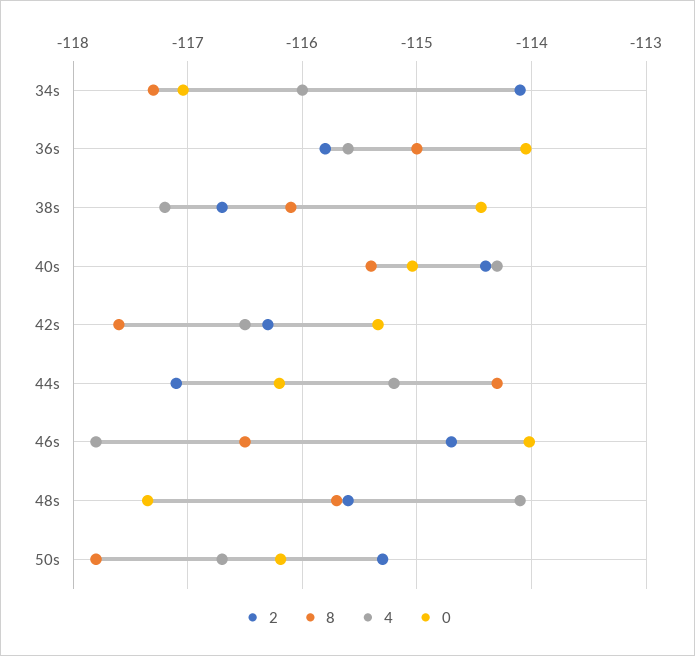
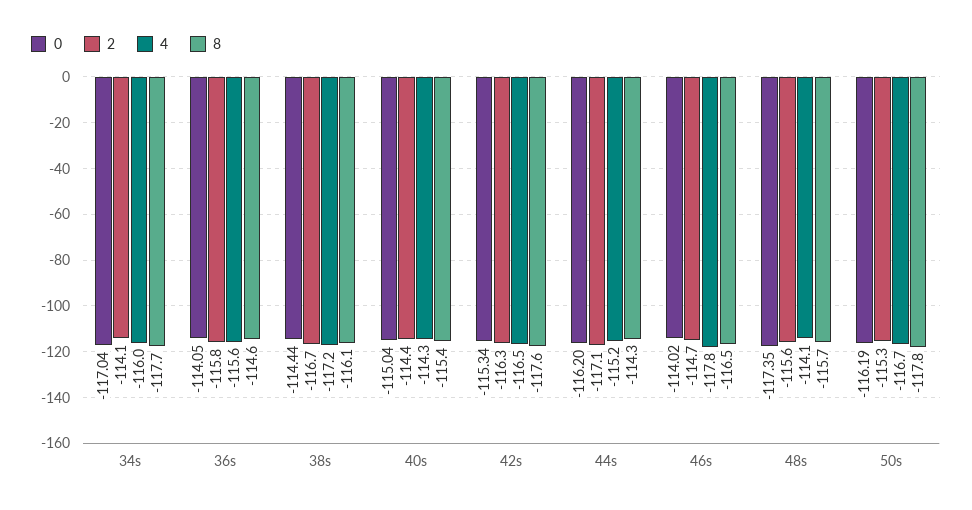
  {
    "2": {
      "34s": -114.1,
      "36s": -115.8,
      "38s": -116.7,
      "40s": -114.4,
      "42s": -116.3,
      "44s": -117.1,
      "46s": -114.7,
      "48s": -115.6,
      "50s": -115.3
    },
    "8": {
-     "34s": -117.3,
+     "34s": -117.7,
-     "36s": -115,
+     "36s": -114.6,
      "38s": -116.1,
      "40s": -115.4,
      "42s": -117.6,
      "44s": -114.3,
      "46s": -116.5,
      "48s": -115.7,
      "50s": -117.8
    },
    "4": {
      "34s": -116,
      "36s": -115.6,
      "38s": -117.2,
      "40s": -114.3,
      "42s": -116.5,
      "44s": -115.2,
      "46s": -117.8,
      "48s": -114.1,
      "50s": -116.7
    },
    "0": {
      "34s": -117.04,
      "36s": -114.05,
      "38s": -114.44,
      "40s": -115.04,
      "42s": -115.34,
      "44s": -116.2,
      "46s": -114.02,
      "48s": -117.35,
      "50s": -116.19
    }
  }

